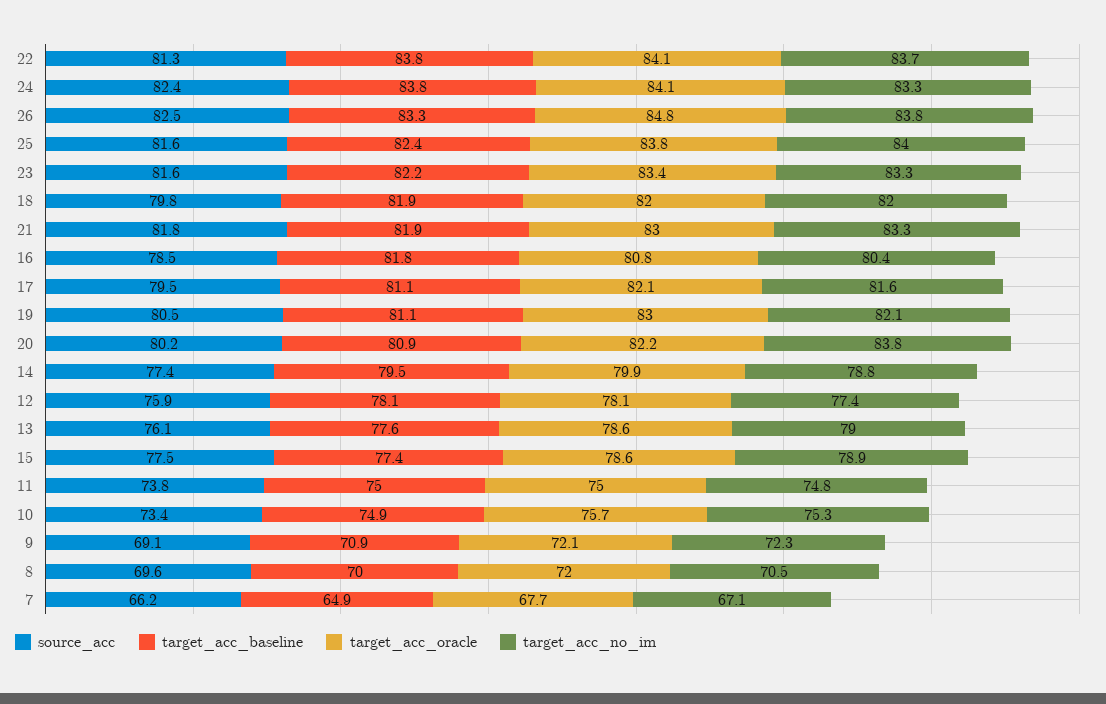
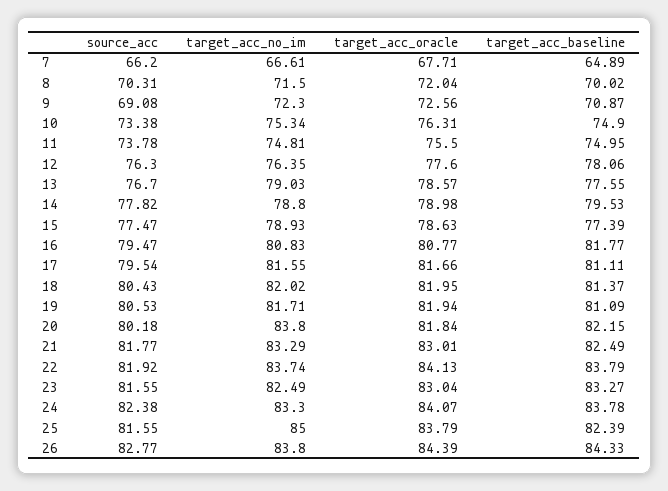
  {
    "source_acc": {
-     "22": 81.3,
+     "22": 81.92,
      "24": 82.38,
-     "26": 82.5,
+     "26": 82.77,
      "25": 81.55,
      "23": 81.55,
-     "18": 79.8,
+     "18": 80.43,
      "21": 81.77,
-     "16": 78.5,
+     "16": 79.47,
      "17": 79.54,
      "19": 80.53,
      "20": 80.18,
-     "14": 77.4,
+     "14": 77.82,
-     "12": 75.9,
+     "12": 76.3,
-     "13": 76.1,
+     "13": 76.7,
      "15": 77.47,
      "11": 73.78,
      "10": 73.38,
      "9": 69.08,
-     "8": 69.6,
+     "8": 70.31,
      "7": 66.2
    },
    "target_acc_baseline": {
      "22": 83.79,
      "24": 83.78,
-     "26": 83.3,
+     "26": 84.33,
      "25": 82.39,
-     "23": 82.2,
+     "23": 83.27,
-     "18": 81.9,
+     "18": 81.37,
-     "21": 81.9,
+     "21": 82.49,
      "16": 81.77,
      "17": 81.11,
      "19": 81.09,
-     "20": 80.9,
+     "20": 82.15,
      "14": 79.53,
      "12": 78.06,
      "13": 77.55,
      "15": 77.39,
      "11": 74.95,
      "10": 74.9,
      "9": 70.87,
      "8": 70.02,
      "7": 64.89
    },
    "target_acc_oracle": {
      "22": 84.13,
      "24": 84.07,
-     "26": 84.8,
+     "26": 84.39,
      "25": 83.79,
-     "23": 83.4,
+     "23": 83.04,
      "18": 81.95,
      "21": 83.01,
      "16": 80.77,
-     "17": 82.1,
+     "17": 81.66,
-     "19": 83,
+     "19": 81.94,
-     "20": 82.2,
+     "20": 81.84,
-     "14": 79.9,
+     "14": 78.98,
-     "12": 78.1,
+     "12": 77.6,
      "13": 78.57,
      "15": 78.63,
-     "11": 75,
+     "11": 75.5,
-     "10": 75.7,
+     "10": 76.31,
-     "9": 72.1,
+     "9": 72.56,
      "8": 72.04,
      "7": 67.71
    },
    "target_acc_no_im": {
      "22": 83.74,
      "24": 83.3,
      "26": 83.8,
-     "25": 84,
+     "25": 85,
-     "23": 83.3,
+     "23": 82.49,
      "18": 82.02,
      "21": 83.29,
-     "16": 80.4,
+     "16": 80.83,
      "17": 81.55,
-     "19": 82.1,
+     "19": 81.71,
      "20": 83.8,
      "14": 78.8,
-     "12": 77.4,
+     "12": 76.35,
      "13": 79.03,
      "15": 78.93,
      "11": 74.81,
      "10": 75.34,
      "9": 72.3,
-     "8": 70.5,
+     "8": 71.5,
-     "7": 67.1
+     "7": 66.61
    }
  }

